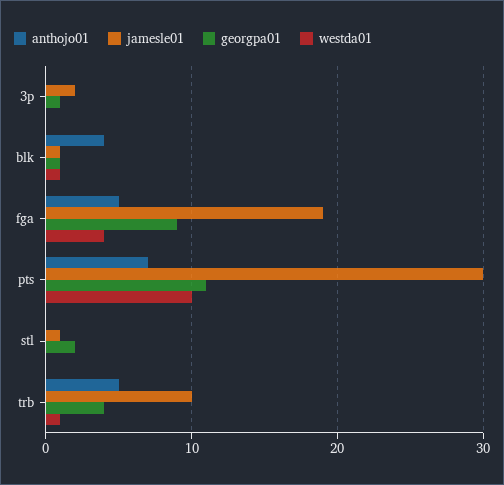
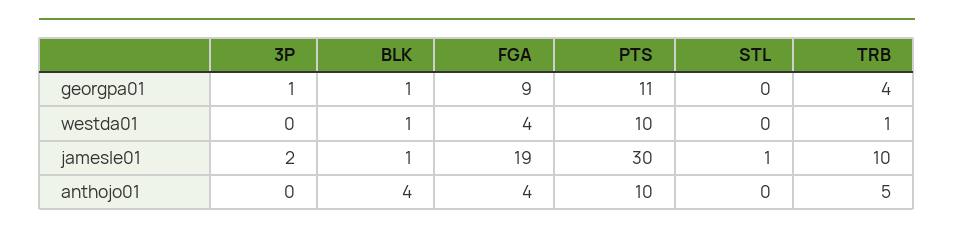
  {
    "anthojo01": {
      "3p": 0,
      "blk": 4,
-     "fga": 5,
+     "fga": 4,
-     "pts": 7,
+     "pts": 10,
      "stl": 0,
      "trb": 5
    },
    "jamesle01": {
      "3p": 2,
      "blk": 1,
      "fga": 19,
      "pts": 30,
      "stl": 1,
      "trb": 10
    },
    "georgpa01": {
      "3p": 1,
      "blk": 1,
      "fga": 9,
      "pts": 11,
-     "stl": 2,
+     "stl": 0,
      "trb": 4
    },
    "westda01": {
      "3p": 0,
      "blk": 1,
      "fga": 4,
      "pts": 10,
      "stl": 0,
      "trb": 1
    }
  }

